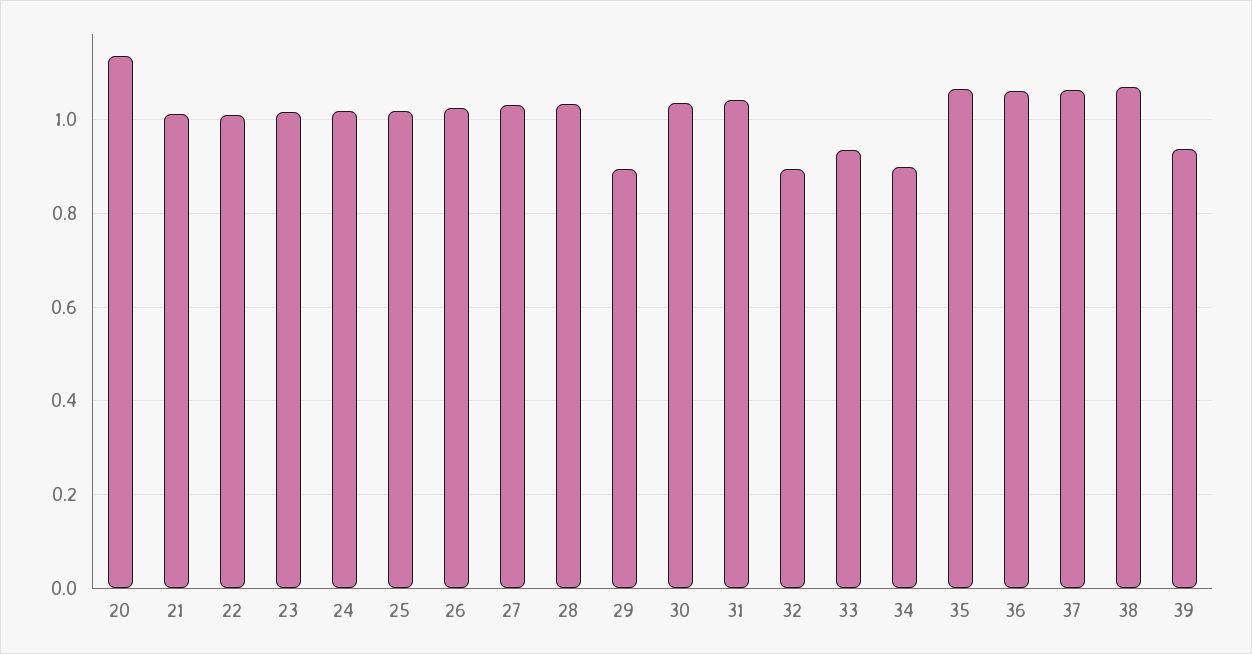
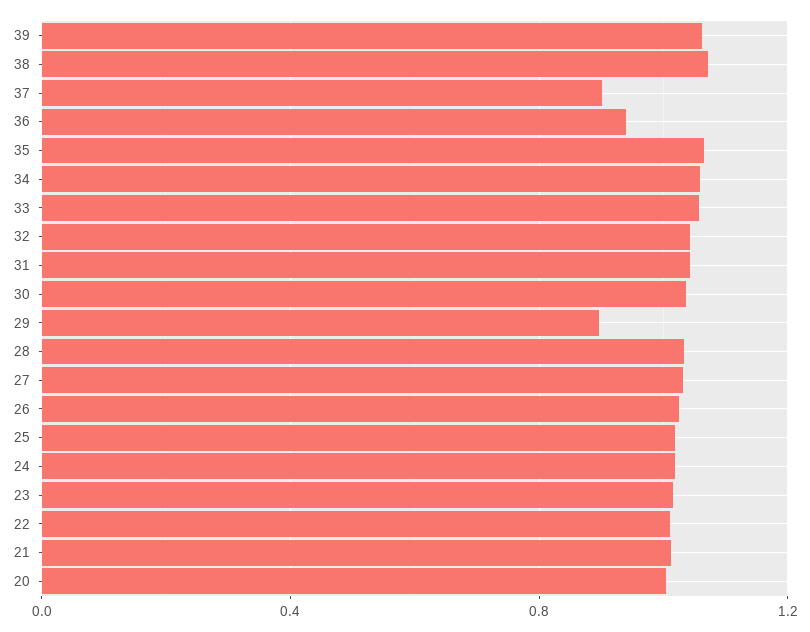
  {
-   "20": 1.14,
+   "20": 1,
    "21": 1.02,
    "22": 1.02,
    "23": 1.02,
    "24": 1.02,
    "25": 1.02,
    "26": 1.02,
    "27": 1.04,
    "28": 1.04,
    "29": 0.9,
    "30": 1.04,
    "31": 1.04,
-   "32": 0.9,
+   "32": 1.05,
-   "33": 0.94,
+   "33": 1.05,
-   "34": 0.9,
+   "34": 1.05,
    "35": 1.06,
-   "36": 1.06,
+   "36": 0.95,
-   "37": 1.06,
+   "37": 0.9,
    "38": 1.08,
-   "39": 0.94
+   "39": 1.05
  }

